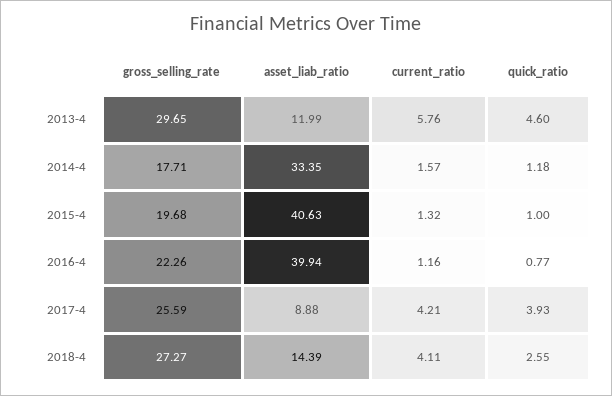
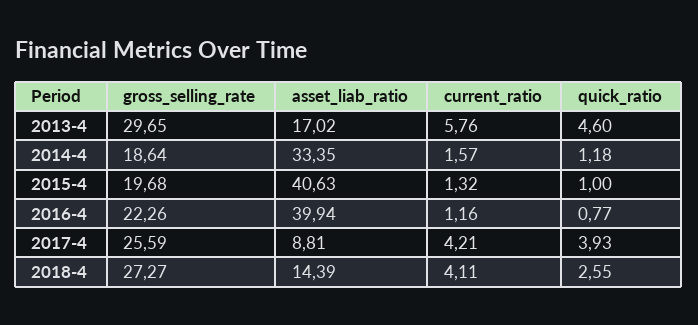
  {
    "gross_selling_rate": {
      "2013-4": 29.65,
-     "2014-4": 17.71,
+     "2014-4": 18.64,
      "2015-4": 19.68,
      "2016-4": 22.26,
      "2017-4": 25.59,
      "2018-4": 27.27
    },
    "asset_liab_ratio": {
-     "2013-4": 11.99,
+     "2013-4": 17.02,
      "2014-4": 33.35,
      "2015-4": 40.63,
      "2016-4": 39.94,
-     "2017-4": 8.88,
+     "2017-4": 8.81,
      "2018-4": 14.39
    },
    "current_ratio": {
      "2013-4": 5.76,
      "2014-4": 1.57,
      "2015-4": 1.32,
      "2016-4": 1.16,
      "2017-4": 4.21,
      "2018-4": 4.11
    },
    "quick_ratio": {
      "2013-4": 4.6,
      "2014-4": 1.18,
      "2015-4": 1,
      "2016-4": 0.77,
      "2017-4": 3.93,
      "2018-4": 2.55
    }
  }

